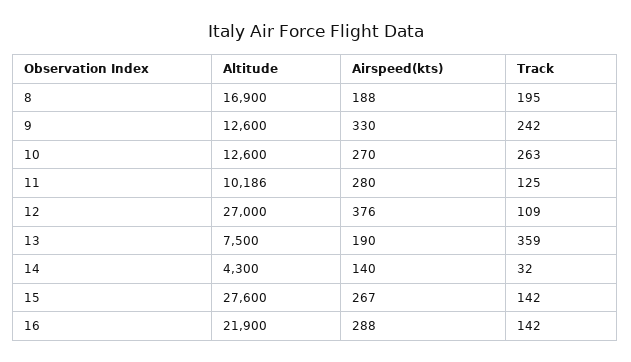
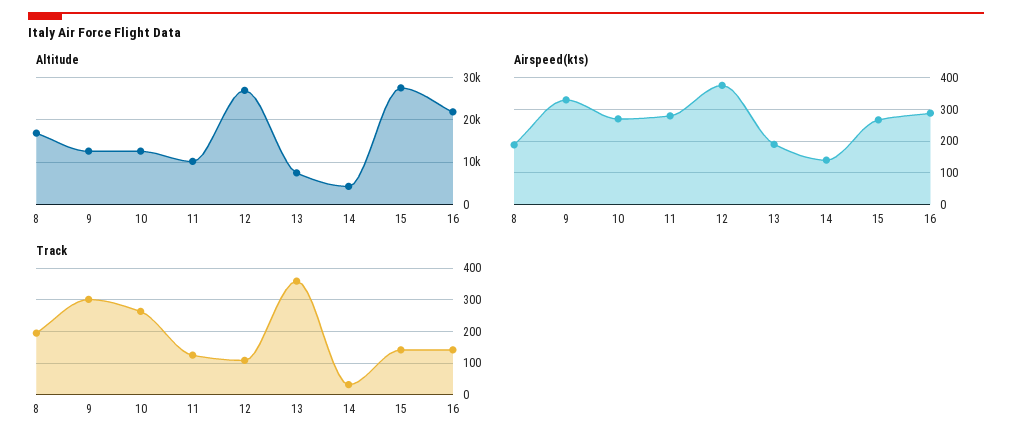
  {
    "Altitude": {
      "8": 16900,
      "9": 12600,
      "10": 12600,
      "11": 10186,
      "12": 27000,
      "13": 7500,
      "14": 4300,
      "15": 27600,
      "16": 21900
    },
    "Airspeed(kts)": {
      "8": 188,
      "9": 330,
      "10": 270,
      "11": 280,
      "12": 376,
      "13": 190,
      "14": 140,
      "15": 267,
      "16": 288
    },
    "Track": {
      "8": 195,
-     "9": 242,
+     "9": 300,
      "10": 263,
      "11": 125,
      "12": 109,
      "13": 359,
      "14": 32,
      "15": 142,
      "16": 142
    }
  }

